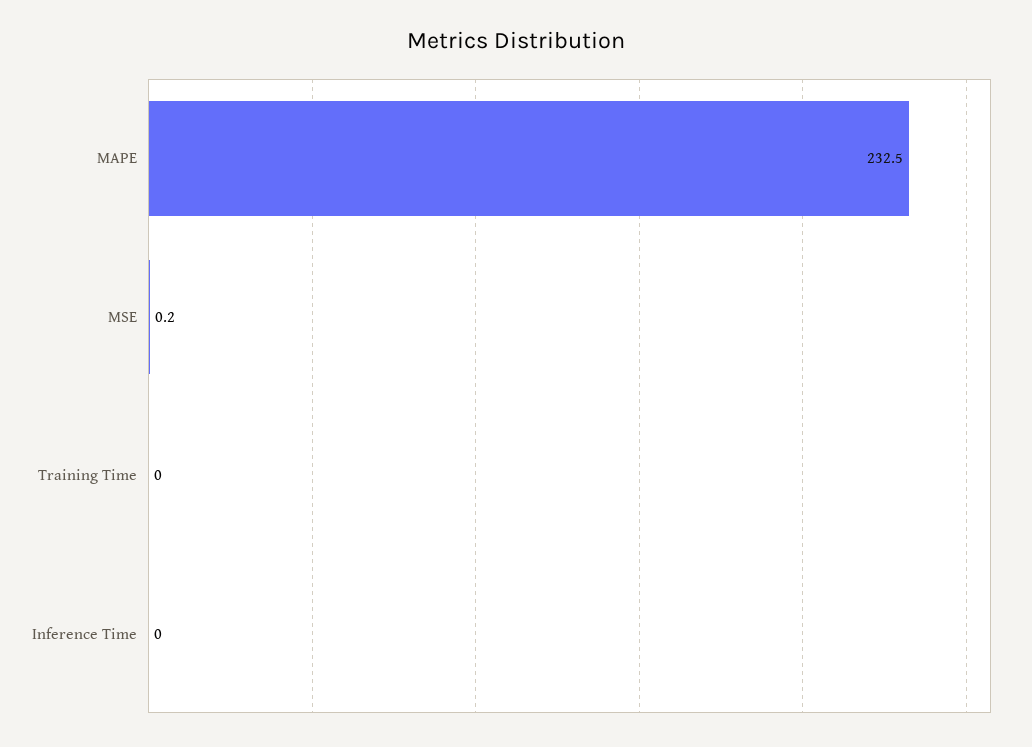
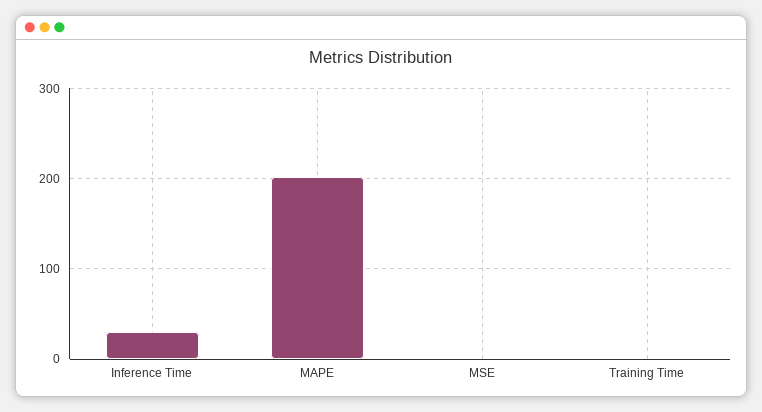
  {
-   "MAPE": 232.5,
+   "MAPE": 200,
    "MSE": 0.2,
    "Training Time": 0,
-   "Inference Time": 0
+   "Inference Time": 30
  }

